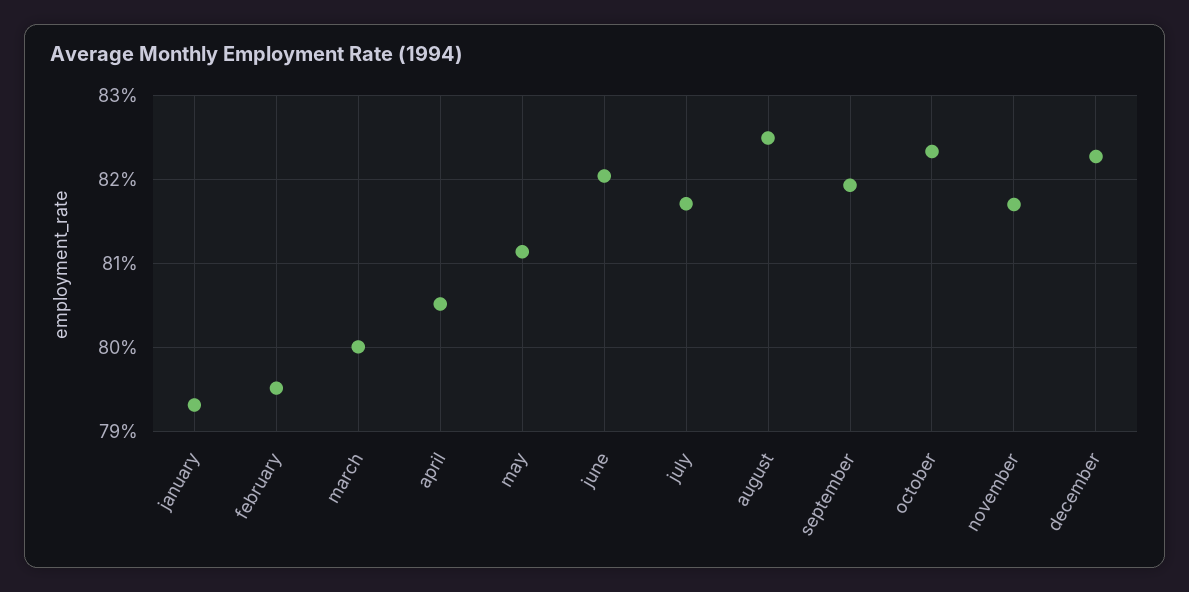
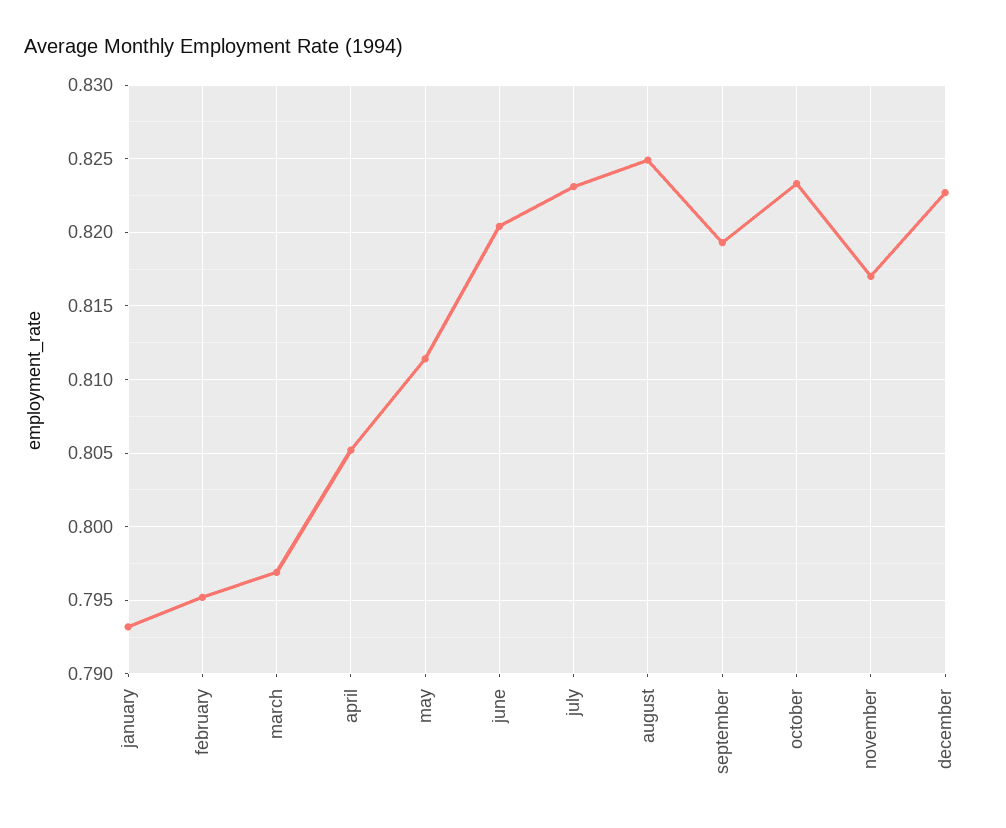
  {
    "january": 0.793,
    "february": 0.795,
-   "march": 0.8,
+   "march": 0.797,
    "april": 0.805,
    "may": 0.8115,
    "june": 0.8205,
-   "july": 0.817,
+   "july": 0.823,
    "august": 0.825,
    "september": 0.8195,
    "october": 0.8235,
    "november": 0.817,
    "december": 0.8225
  }

